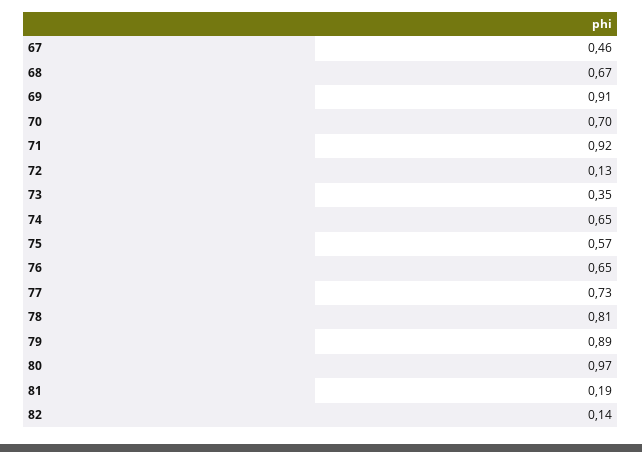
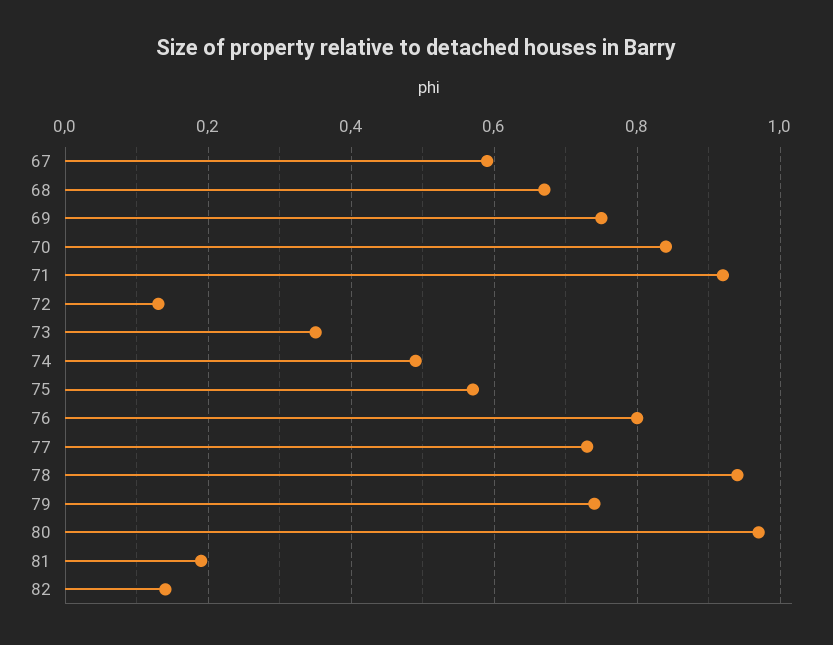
  {
-   "67": 0.46,
+   "67": 0.6,
    "68": 0.67,
-   "69": 0.91,
+   "69": 0.75,
-   "70": 0.7,
+   "70": 0.85,
    "71": 0.92,
    "72": 0.13,
    "73": 0.35,
-   "74": 0.65,
+   "74": 0.5,
    "75": 0.57,
-   "76": 0.65,
+   "76": 0.8,
    "77": 0.73,
-   "78": 0.81,
+   "78": 0.95,
-   "79": 0.89,
+   "79": 0.75,
    "80": 0.97,
    "81": 0.19,
    "82": 0.14
  }

